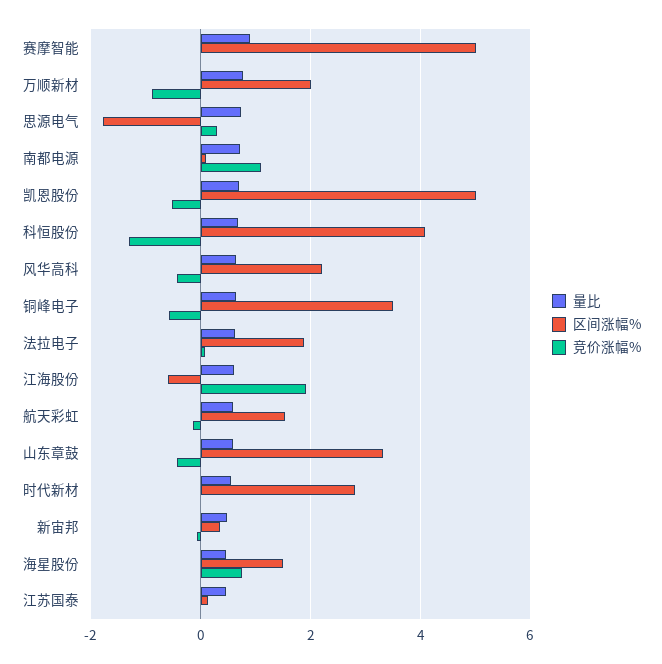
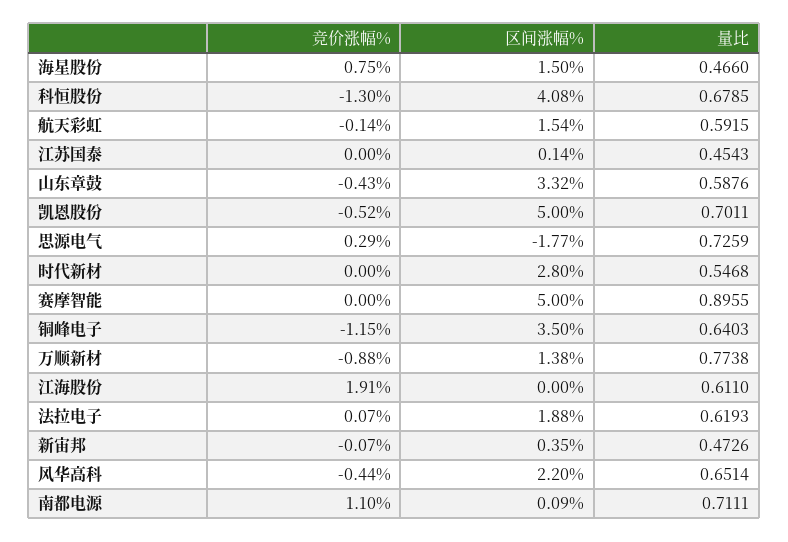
  {
    "量比": {
      "赛摩智能": 0.8955,
      "万顺新材": 0.7738,
      "思源电气": 0.7259,
      "南都电源": 0.7111,
      "凯恩股份": 0.7011,
      "科恒股份": 0.6785,
      "风华高科": 0.6514,
      "铜峰电子": 0.6403,
      "法拉电子": 0.6193,
      "江海股份": 0.611,
      "航天彩虹": 0.5915,
      "山东章鼓": 0.5876,
      "时代新材": 0.5468,
      "新宙邦": 0.4726,
      "海星股份": 0.466,
      "江苏国泰": 0.4543
    },
    "区间涨幅%": {
      "赛摩智能": 5,
-     "万顺新材": 2,
+     "万顺新材": 1.38,
      "思源电气": -1.77,
      "南都电源": 0.09,
      "凯恩股份": 5,
      "科恒股份": 4.08,
      "风华高科": 2.2,
      "铜峰电子": 3.5,
      "法拉电子": 1.88,
-     "江海股份": -0.6,
+     "江海股份": 0,
      "航天彩虹": 1.54,
      "山东章鼓": 3.32,
      "时代新材": 2.8,
      "新宙邦": 0.35,
      "海星股份": 1.5,
      "江苏国泰": 0.14
    },
    "竞价涨幅%": {
      "赛摩智能": 0,
      "万顺新材": -0.88,
      "思源电气": 0.29,
      "南都电源": 1.1,
      "凯恩股份": -0.52,
      "科恒股份": -1.3,
      "风华高科": -0.44,
-     "铜峰电子": -0.6,
+     "铜峰电子": -1.15,
      "法拉电子": 0.07,
      "江海股份": 1.91,
      "航天彩虹": -0.14,
      "山东章鼓": -0.43,
      "时代新材": 0,
      "新宙邦": -0.07,
      "海星股份": 0.75,
      "江苏国泰": 0
    }
  }

